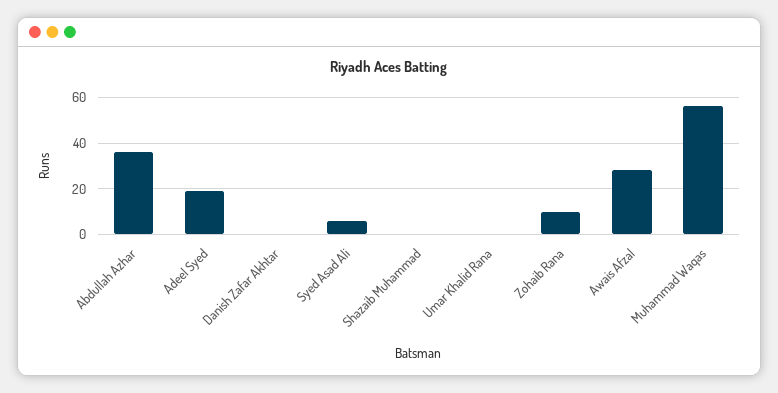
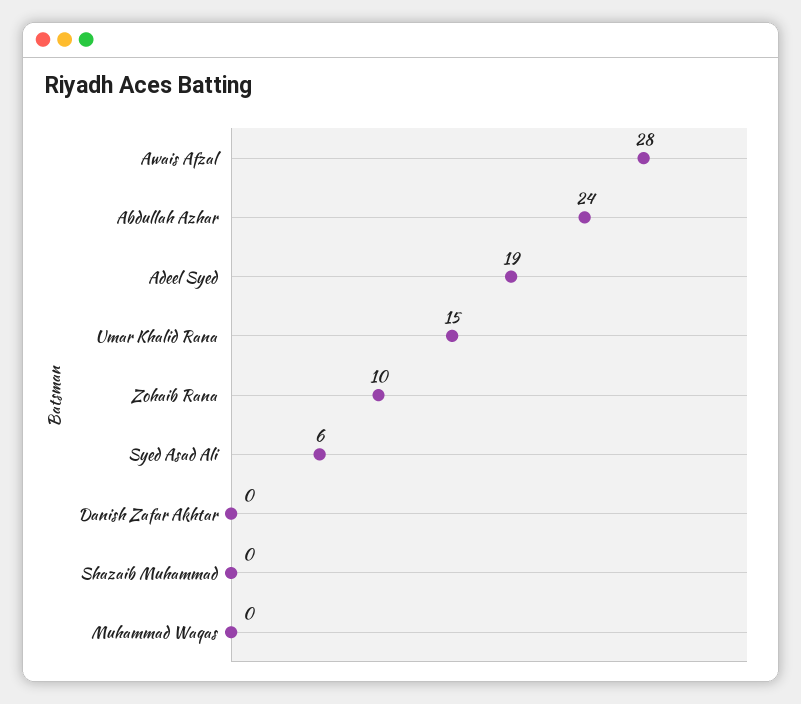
  {
-   "Abdullah Azhar": 35,
+   "Abdullah Azhar": 24,
    "Adeel Syed": 19,
    "Danish Zafar Akhtar": 0,
    "Syed Asad Ali": 6,
    "Shazaib Muhammad": 0,
-   "Umar Khalid Rana": 0,
+   "Umar Khalid Rana": 15,
    "Zohaib Rana": 10,
    "Awais Afzal": 28,
-   "Muhammad Waqas": 55
+   "Muhammad Waqas": 0
  }

